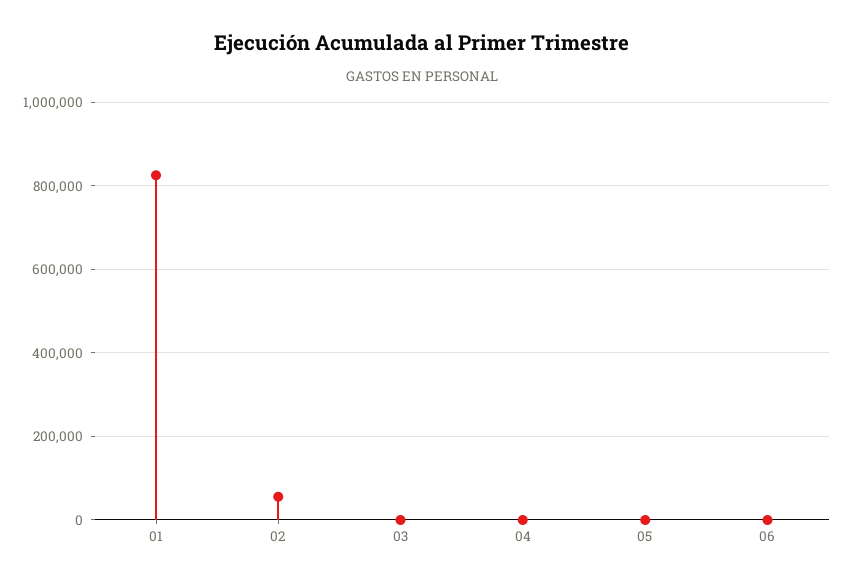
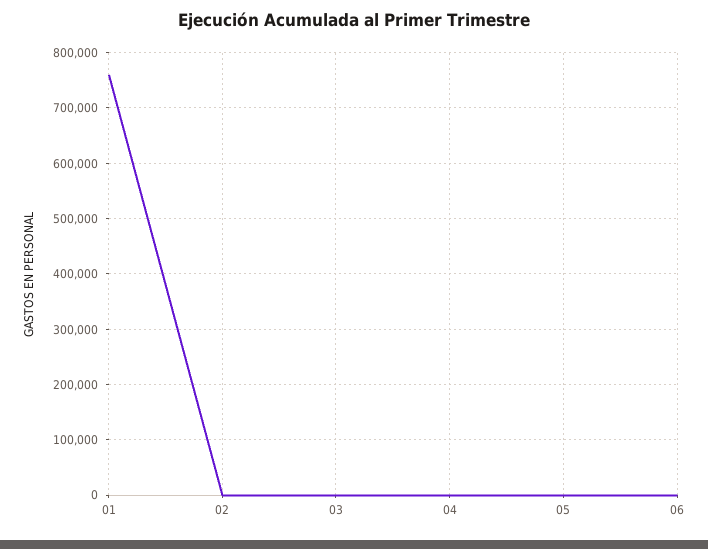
  {
-   "01": 820000,
+   "01": 760000,
-   "02": 60000,
+   "02": 0,
    "03": 0,
    "04": 0,
    "05": 0,
    "06": 0
  }

